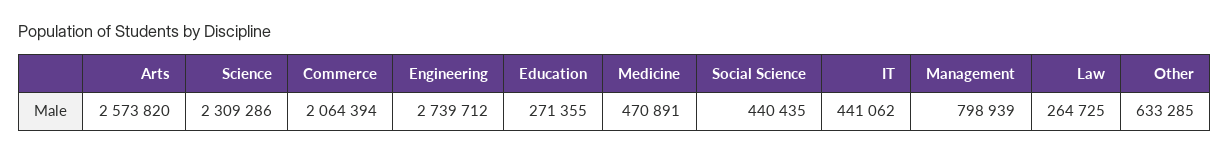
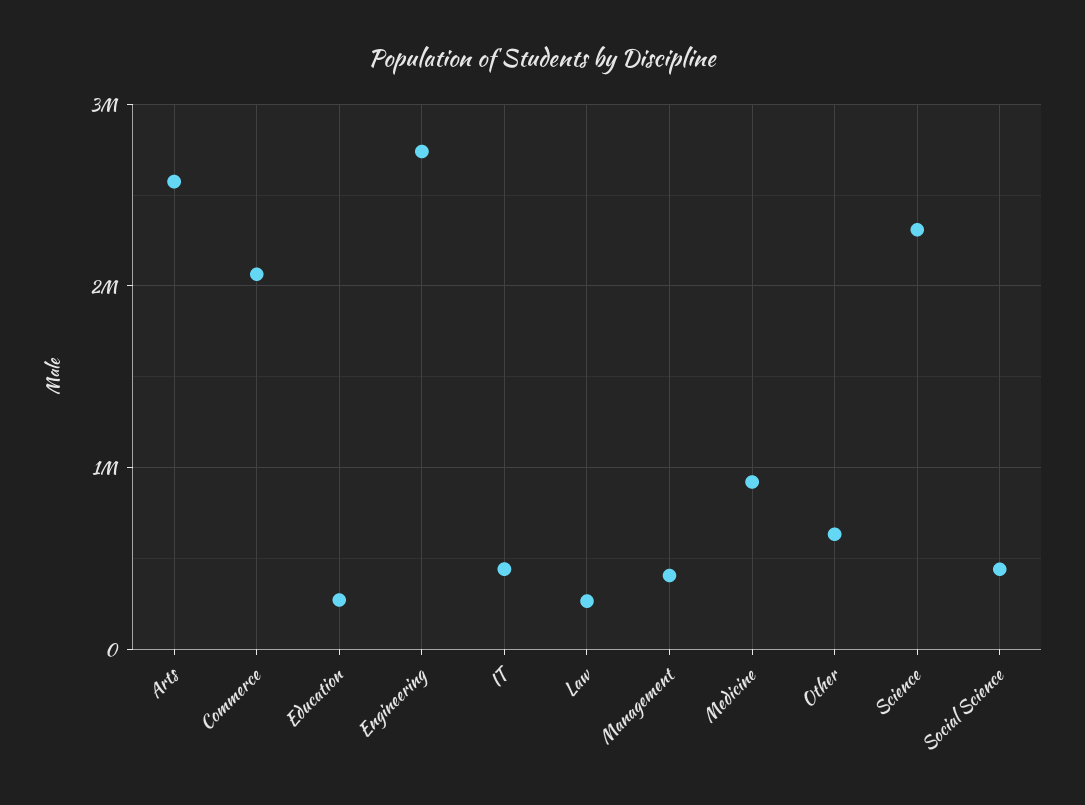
  {
    "Arts": 2573820,
    "Science": 2309286,
    "Commerce": 2064394,
    "Engineering": 2739712,
    "Education": 271355,
-   "Medicine": 470891,
+   "Medicine": 900000,
    "Social Science": 440435,
    "IT": 441062,
-   "Management": 798939,
+   "Management": 400000,
    "Law": 264725,
    "Other": 633285
  }

